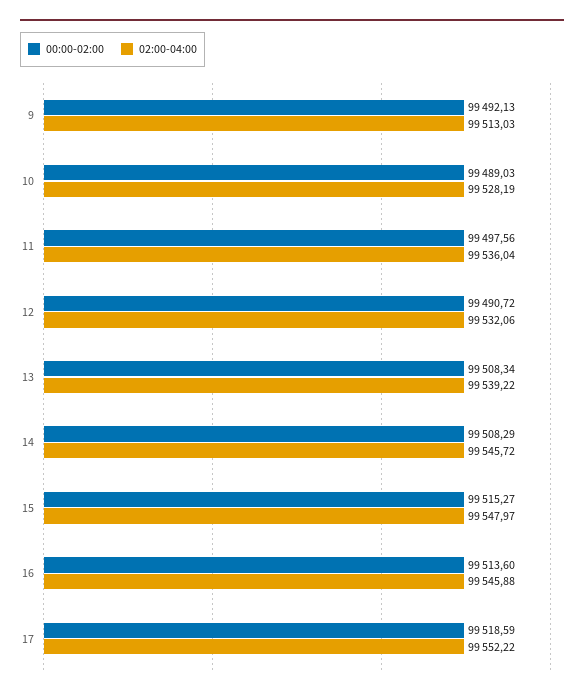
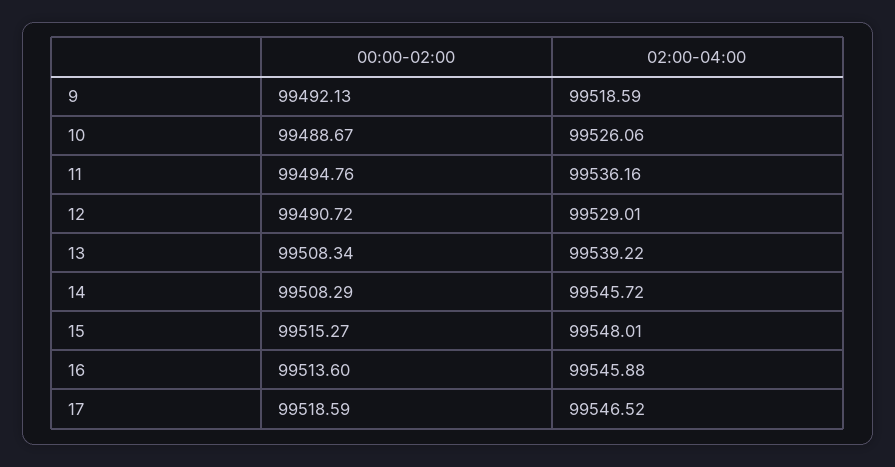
  {
    "00:00-02:00": {
      "9": 99492.13,
-     "10": 99489.03,
+     "10": 99488.67,
-     "11": 99497.56,
+     "11": 99494.76,
      "12": 99490.72,
      "13": 99508.34,
      "14": 99508.29,
      "15": 99515.27,
      "16": 99513.6,
      "17": 99518.59
    },
    "02:00-04:00": {
-     "9": 99513.03,
+     "9": 99518.59,
-     "10": 99528.19,
+     "10": 99526.06,
-     "11": 99536.04,
+     "11": 99536.16,
-     "12": 99532.06,
+     "12": 99529.01,
      "13": 99539.22,
      "14": 99545.72,
-     "15": 99547.97,
+     "15": 99548.01,
      "16": 99545.88,
-     "17": 99552.22
+     "17": 99546.52
    }
  }

